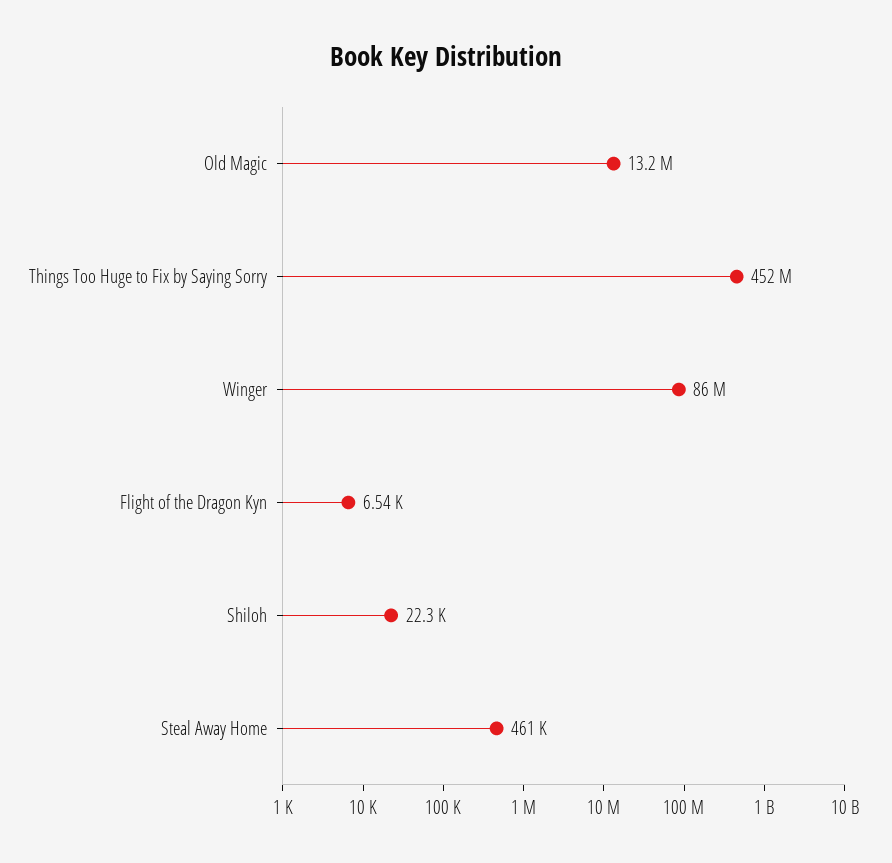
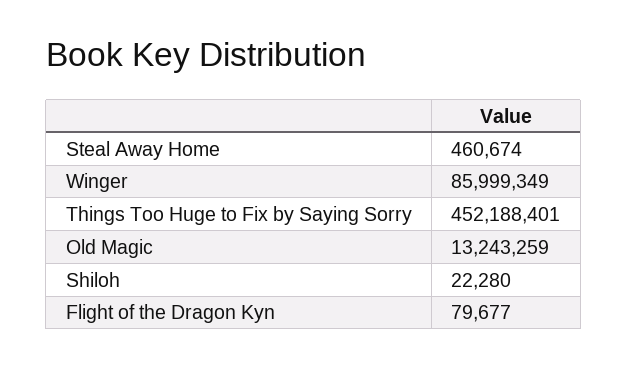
  {
    "Old Magic": 13243259,
    "Things Too Huge to Fix by Saying Sorry": 452188401,
    "Winger": 85999349,
-   "Flight of the Dragon Kyn": 6540,
+   "Flight of the Dragon Kyn": 79677,
    "Shiloh": 22280,
    "Steal Away Home": 460674
  }

